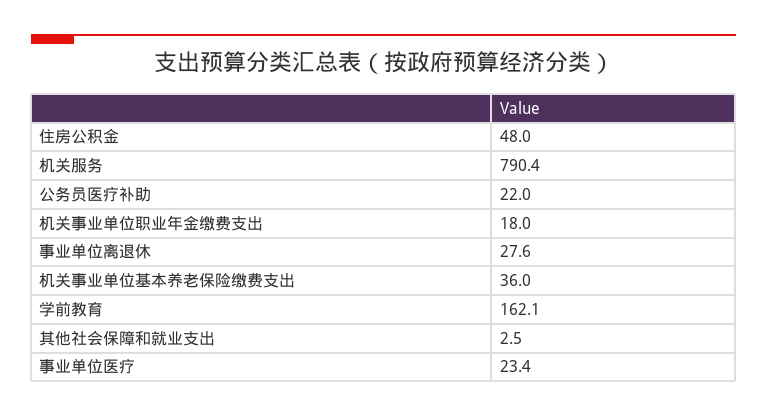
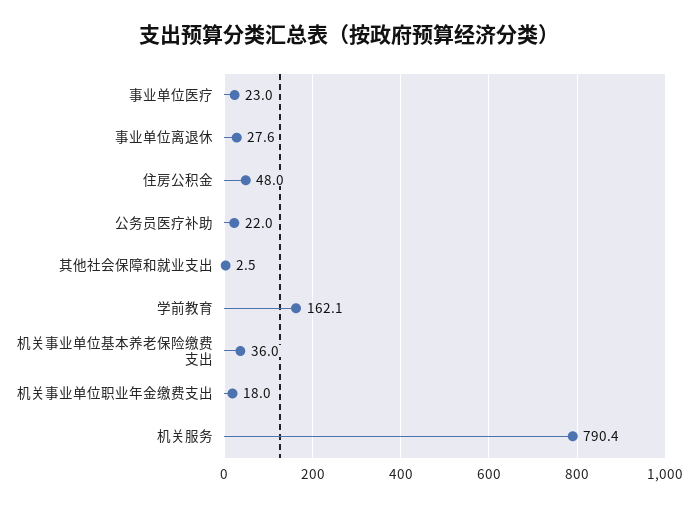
  {
    "住房公积金": 48,
    "机关服务": 790.4,
    "公务员医疗补助": 22,
    "机关事业单位职业年金缴费支出": 18,
    "事业单位离退休": 27.6,
    "机关事业单位基本养老保险缴费支出": 36,
    "学前教育": 162.1,
    "其他社会保障和就业支出": 2.5,
-   "事业单位医疗": 23.4
+   "事业单位医疗": 23
  }

